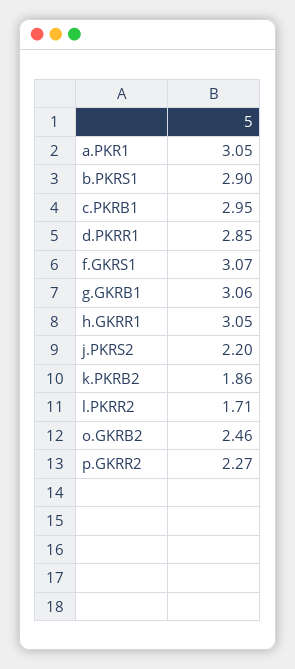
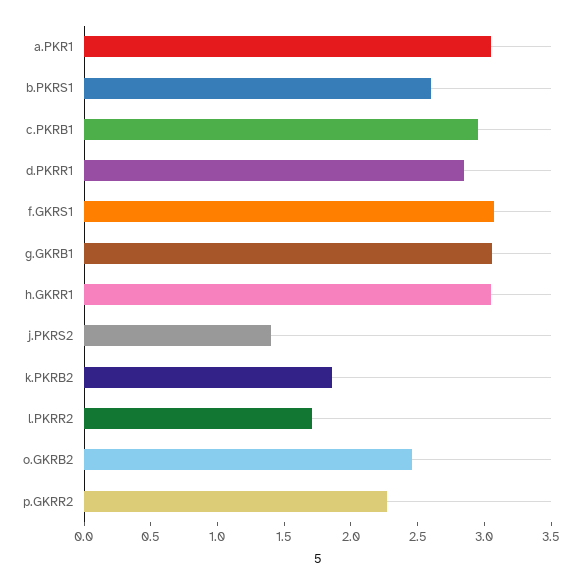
  {
    "a.PKR1": 3.05,
-   "b.PKRS1": 2.9,
+   "b.PKRS1": 2.6,
    "c.PKRB1": 2.95,
    "d.PKRR1": 2.85,
    "f.GKRS1": 3.07,
    "g.GKRB1": 3.06,
    "h.GKRR1": 3.05,
-   "j.PKRS2": 2.2,
+   "j.PKRS2": 1.4,
    "k.PKRB2": 1.86,
    "l.PKRR2": 1.71,
    "o.GKRB2": 2.46,
    "p.GKRR2": 2.27
  }

